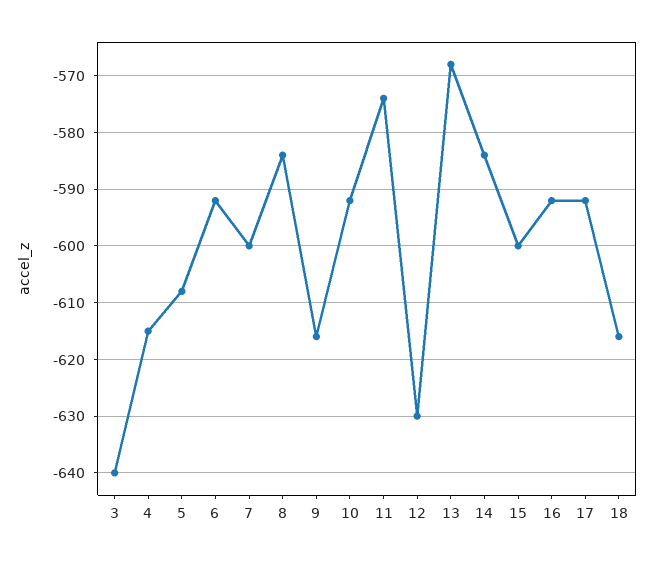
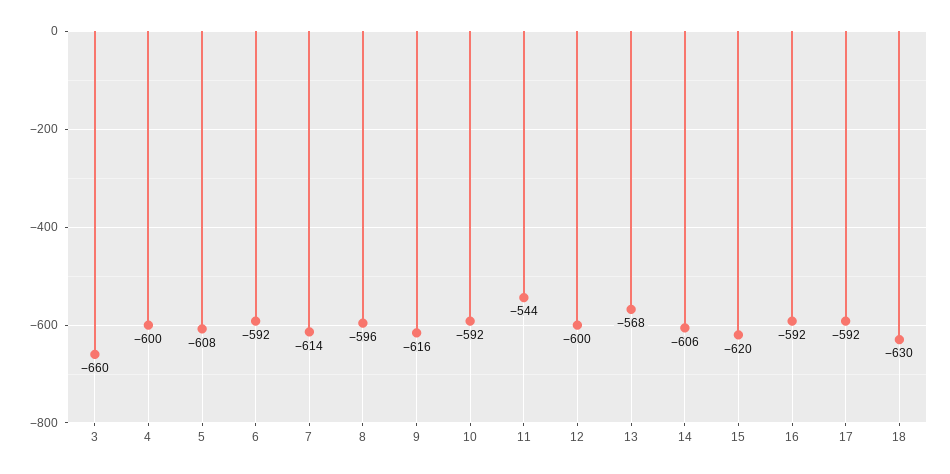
  {
-   "3": -640,
+   "3": -660,
-   "4": -615,
+   "4": -600,
    "5": -608,
    "6": -592,
-   "7": -600,
+   "7": -614,
-   "8": -585,
+   "8": -596,
    "9": -616,
    "10": -592,
-   "11": -575,
+   "11": -544,
-   "12": -630,
+   "12": -600,
    "13": -568,
-   "14": -585,
+   "14": -606,
-   "15": -600,
+   "15": -620,
    "16": -592,
    "17": -592,
-   "18": -615
+   "18": -630
  }

